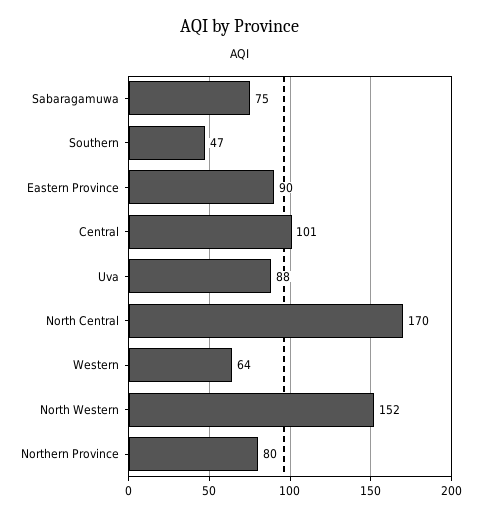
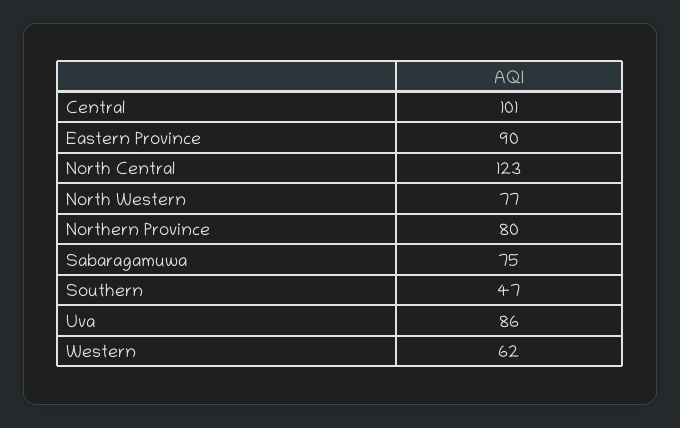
  {
    "Sabaragamuwa": 75,
    "Southern": 47,
    "Eastern Province": 90,
    "Central": 101,
-   "Uva": 88,
+   "Uva": 86,
-   "North Central": 170,
+   "North Central": 123,
-   "Western": 64,
+   "Western": 62,
-   "North Western": 152,
+   "North Western": 77,
    "Northern Province": 80
  }

